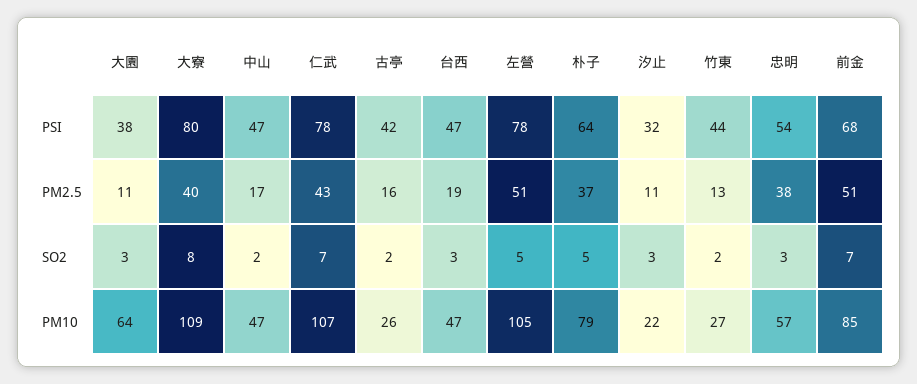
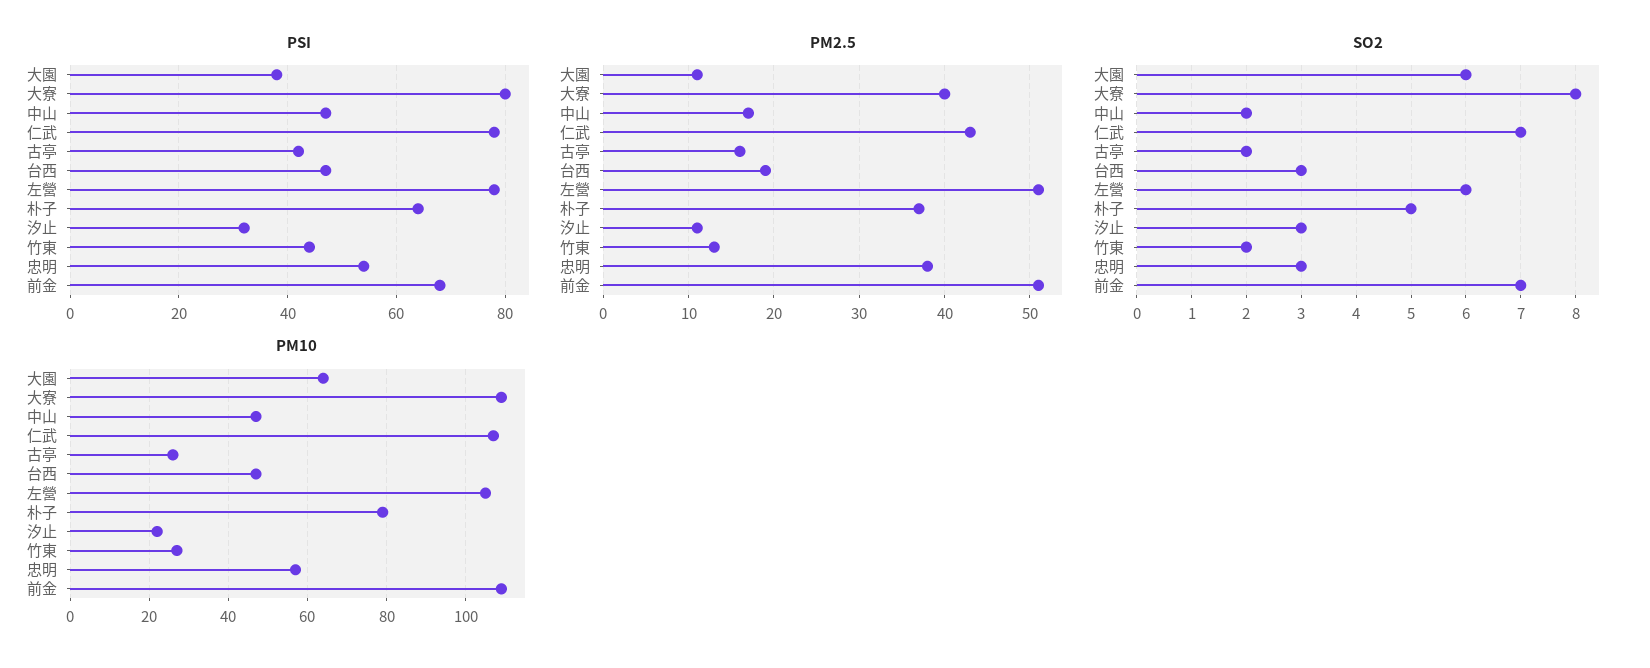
  {
    "PSI": {
      "大園": 38,
      "大寮": 80,
      "中山": 47,
      "仁武": 78,
      "古亭": 42,
      "台西": 47,
      "左營": 78,
      "朴子": 64,
      "汐止": 32,
      "竹東": 44,
      "忠明": 54,
      "前金": 68
    },
    "PM2.5": {
      "大園": 11,
      "大寮": 40,
      "中山": 17,
      "仁武": 43,
      "古亭": 16,
      "台西": 19,
      "左營": 51,
      "朴子": 37,
      "汐止": 11,
      "竹東": 13,
      "忠明": 38,
      "前金": 51
    },
    "SO2": {
-     "大園": 3,
+     "大園": 6,
      "大寮": 8,
      "中山": 2,
      "仁武": 7,
      "古亭": 2,
      "台西": 3,
-     "左營": 5,
+     "左營": 6,
      "朴子": 5,
      "汐止": 3,
      "竹東": 2,
      "忠明": 3,
      "前金": 7
    },
    "PM10": {
      "大園": 64,
      "大寮": 109,
      "中山": 47,
      "仁武": 107,
      "古亭": 26,
      "台西": 47,
      "左營": 105,
      "朴子": 79,
      "汐止": 22,
      "竹東": 27,
      "忠明": 57,
-     "前金": 85
+     "前金": 110
    }
  }

